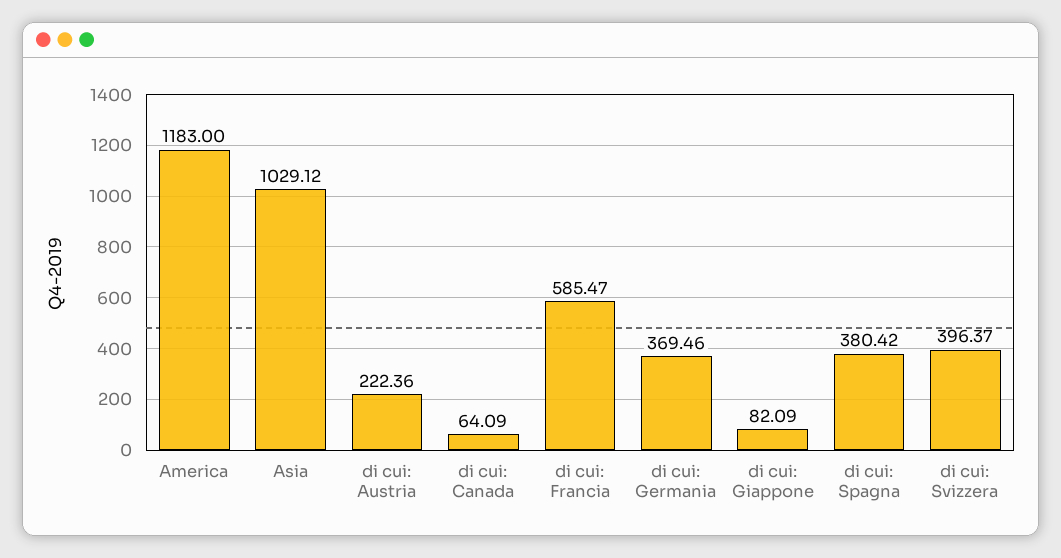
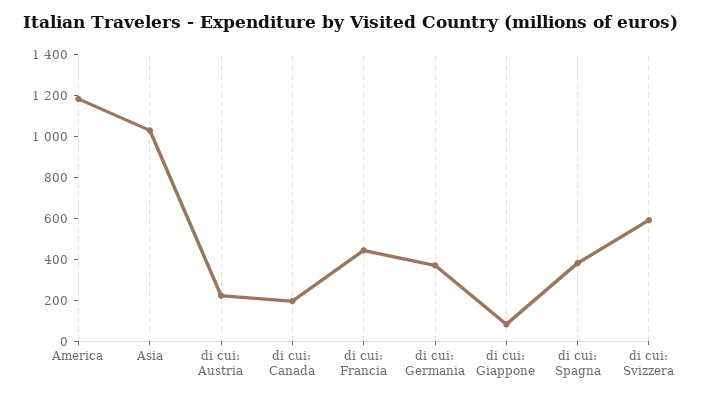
  {
    "America": 1183,
    "Asia": 1029.12,
    "di cui: Austria": 222.36,
-   "di cui: Canada": 64.09,
+   "di cui: Canada": 200,
-   "di cui: Francia": 585.47,
+   "di cui: Francia": 450,
    "di cui: Germania": 369.46,
    "di cui: Giappone": 82.09,
    "di cui: Spagna": 380.42,
-   "di cui: Svizzera": 396.37
+   "di cui: Svizzera": 600
  }

